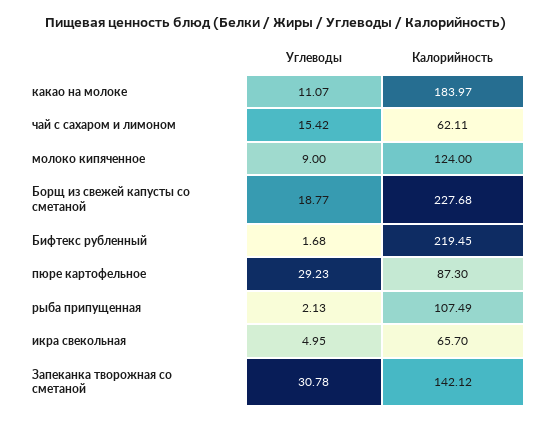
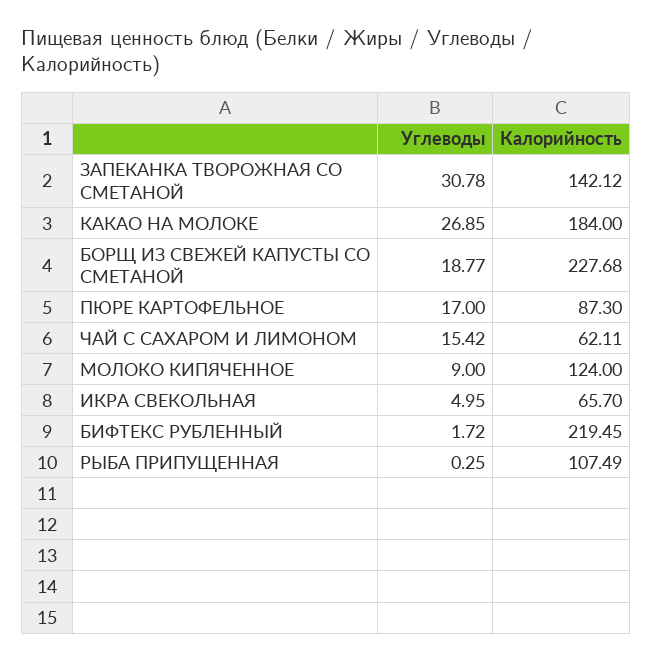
  {
    "Углеводы": {
-     "какао на молоке": 11.07,
+     "какао на молоке": 26.85,
      "чай с сахаром и лимоном": 15.42,
      "молоко кипяченное": 9,
      "Борщ из свежей капусты со сметаной": 18.77,
-     "Бифтекс рубленный": 1.68,
+     "Бифтекс рубленный": 1.72,
-     "пюре картофельное": 29.23,
+     "пюре картофельное": 17,
-     "рыба припущенная": 2.13,
+     "рыба припущенная": 0.25,
      "икра свекольная": 4.95,
      "Запеканка творожная со сметаной": 30.78
    },
    "Калорийность": {
-     "какао на молоке": 183.97,
+     "какао на молоке": 184,
      "чай с сахаром и лимоном": 62.11,
      "молоко кипяченное": 124,
      "Борщ из свежей капусты со сметаной": 227.68,
      "Бифтекс рубленный": 219.45,
      "пюре картофельное": 87.3,
      "рыба припущенная": 107.49,
      "икра свекольная": 65.7,
      "Запеканка творожная со сметаной": 142.12
    }
  }

